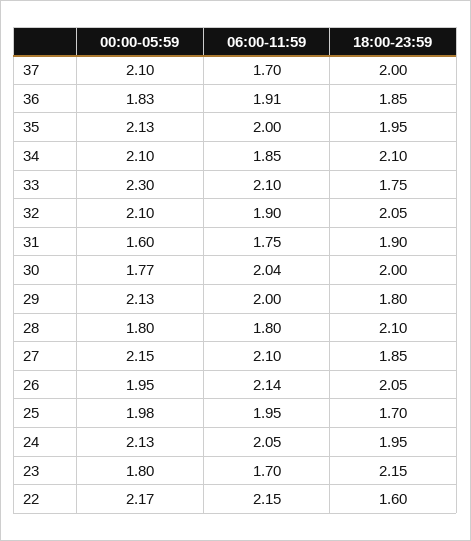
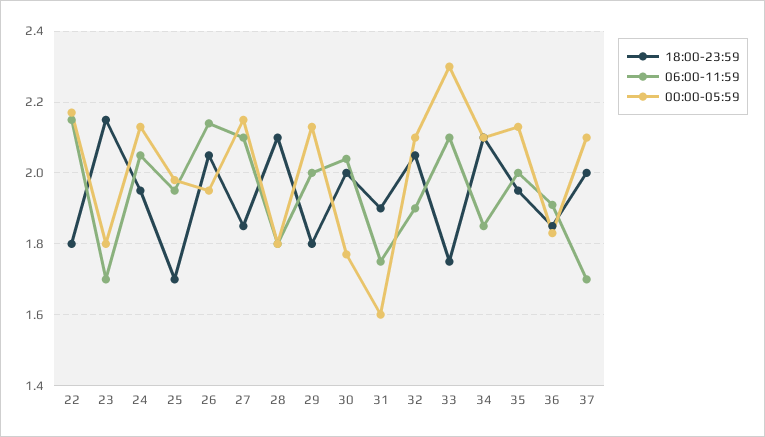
  {
    "00:00-05:59": {
      "37": 2.1,
      "36": 1.83,
      "35": 2.13,
      "34": 2.1,
      "33": 2.3,
      "32": 2.1,
      "31": 1.6,
      "30": 1.77,
      "29": 2.13,
      "28": 1.8,
      "27": 2.15,
      "26": 1.95,
      "25": 1.98,
      "24": 2.13,
      "23": 1.8,
      "22": 2.17
    },
    "06:00-11:59": {
      "37": 1.7,
      "36": 1.91,
      "35": 2,
      "34": 1.85,
      "33": 2.1,
      "32": 1.9,
      "31": 1.75,
      "30": 2.04,
      "29": 2,
      "28": 1.8,
      "27": 2.1,
      "26": 2.14,
      "25": 1.95,
      "24": 2.05,
      "23": 1.7,
      "22": 2.15
    },
    "18:00-23:59": {
      "37": 2,
      "36": 1.85,
      "35": 1.95,
      "34": 2.1,
      "33": 1.75,
      "32": 2.05,
      "31": 1.9,
      "30": 2,
      "29": 1.8,
      "28": 2.1,
      "27": 1.85,
      "26": 2.05,
      "25": 1.7,
      "24": 1.95,
      "23": 2.15,
-     "22": 1.6
+     "22": 1.8
    }
  }

